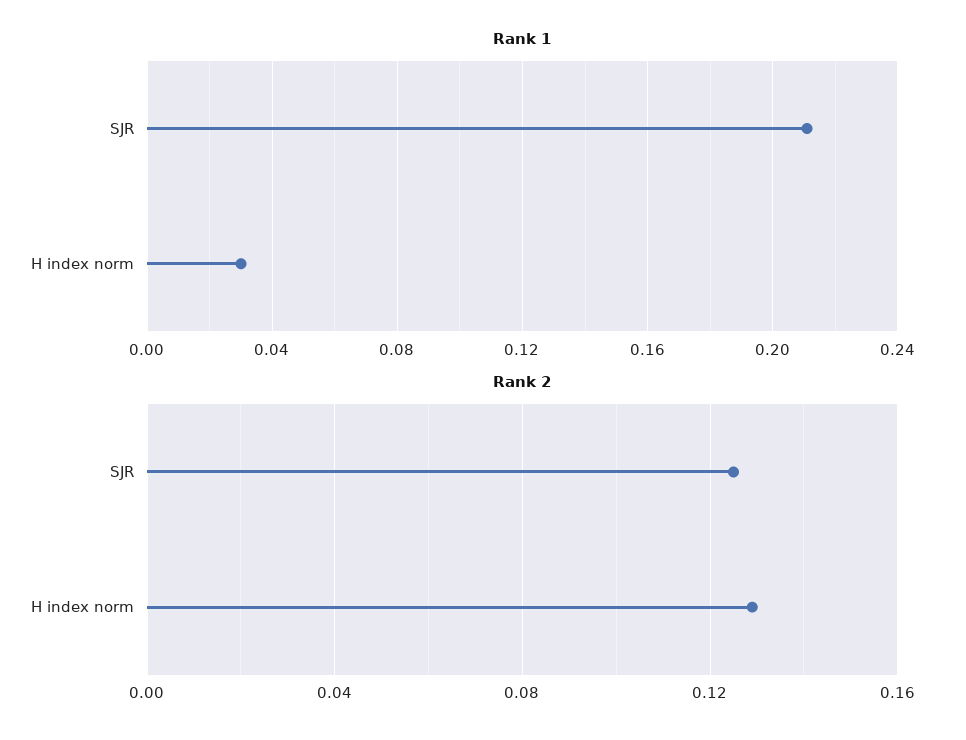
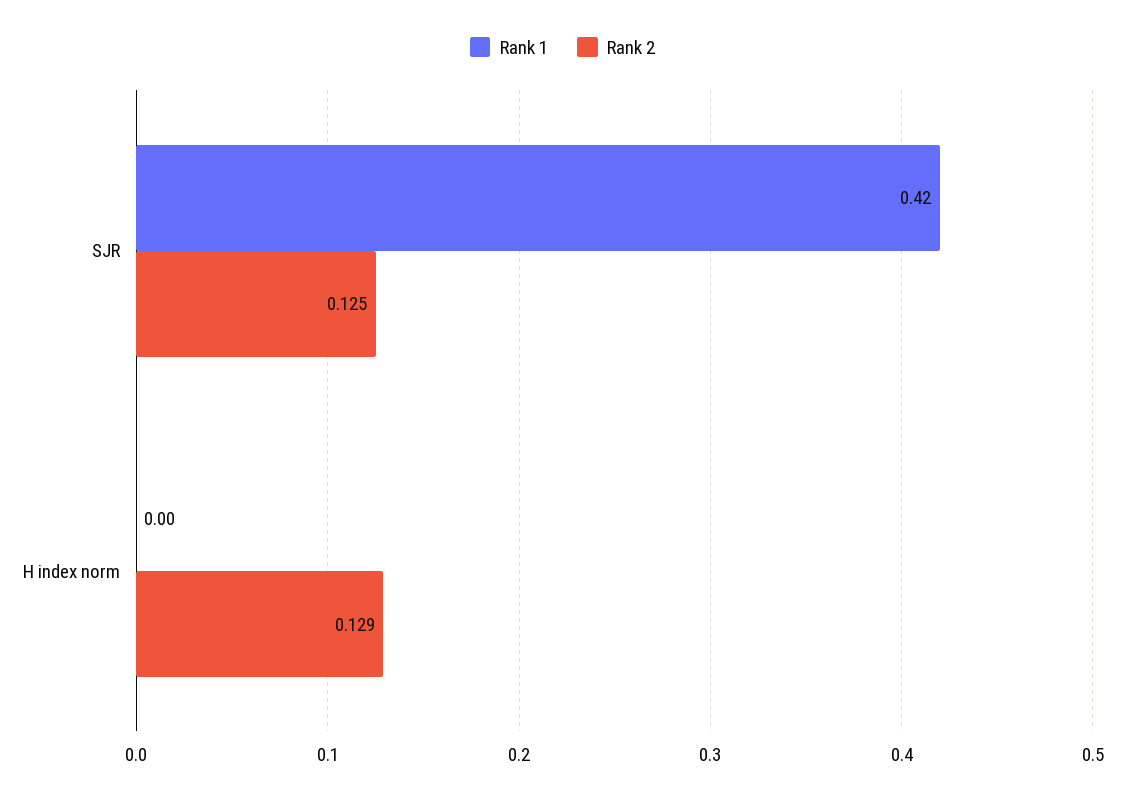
  {
    "Rank 1": {
-     "SJR": 0.21,
+     "SJR": 0.42,
-     "H index norm": 0.03
+     "H index norm": 0
    },
    "Rank 2": {
      "SJR": 0.125,
      "H index norm": 0.129
    }
  }

